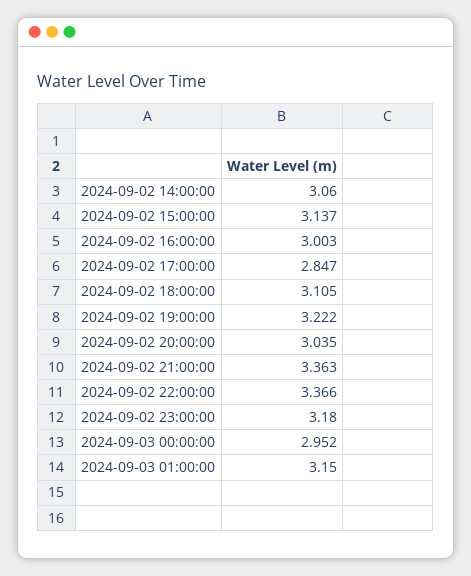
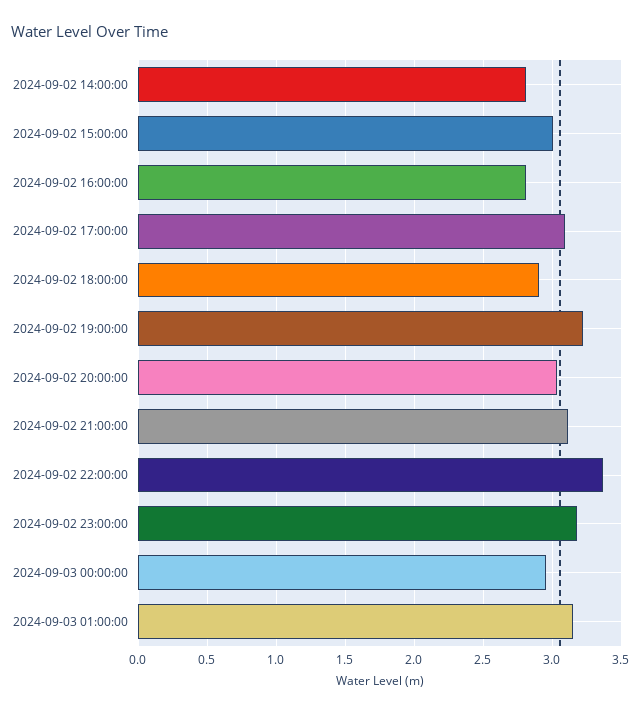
  {
-   "2024-09-02 14:00:00": 3.06,
+   "2024-09-02 14:00:00": 2.8,
-   "2024-09-02 15:00:00": 3.137,
+   "2024-09-02 15:00:00": 3,
-   "2024-09-02 16:00:00": 3.003,
+   "2024-09-02 16:00:00": 2.8,
-   "2024-09-02 17:00:00": 2.847,
+   "2024-09-02 17:00:00": 3.1,
-   "2024-09-02 18:00:00": 3.105,
+   "2024-09-02 18:00:00": 2.9,
    "2024-09-02 19:00:00": 3.222,
    "2024-09-02 20:00:00": 3.035,
-   "2024-09-02 21:00:00": 3.363,
+   "2024-09-02 21:00:00": 3.1,
    "2024-09-02 22:00:00": 3.366,
    "2024-09-02 23:00:00": 3.18,
    "2024-09-03 00:00:00": 2.952,
    "2024-09-03 01:00:00": 3.15
  }

